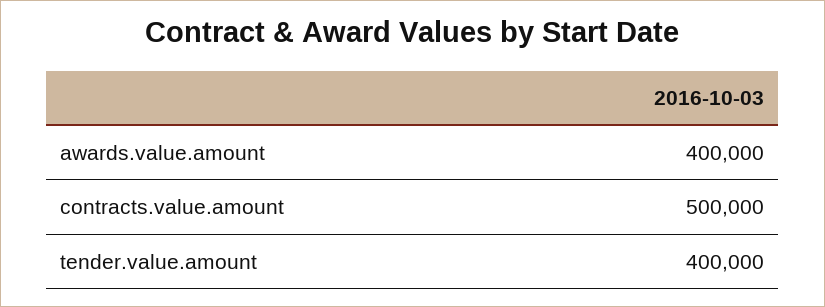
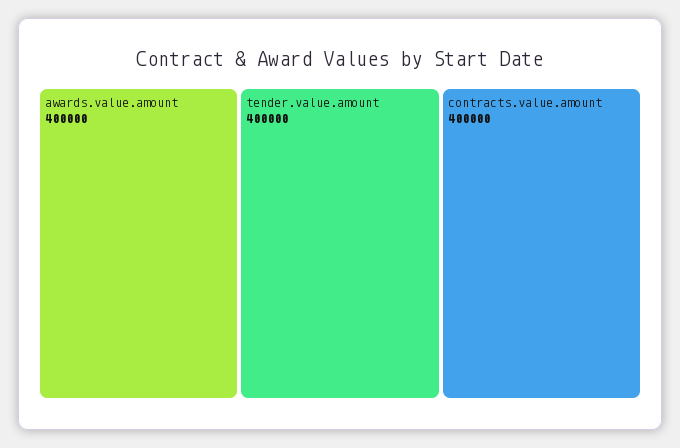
  {
    "awards.value.amount": 400000,
-   "contracts.value.amount": 500000,
+   "contracts.value.amount": 400000,
    "tender.value.amount": 400000
  }

